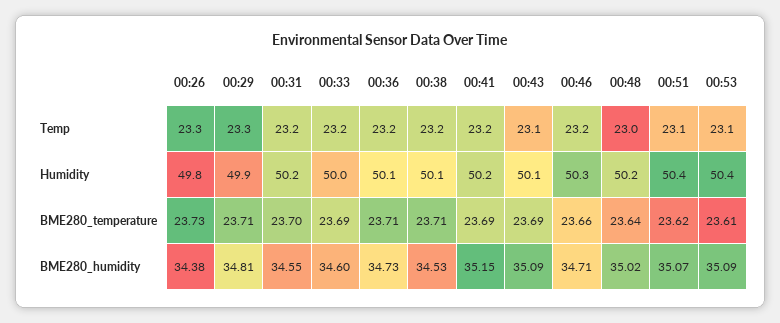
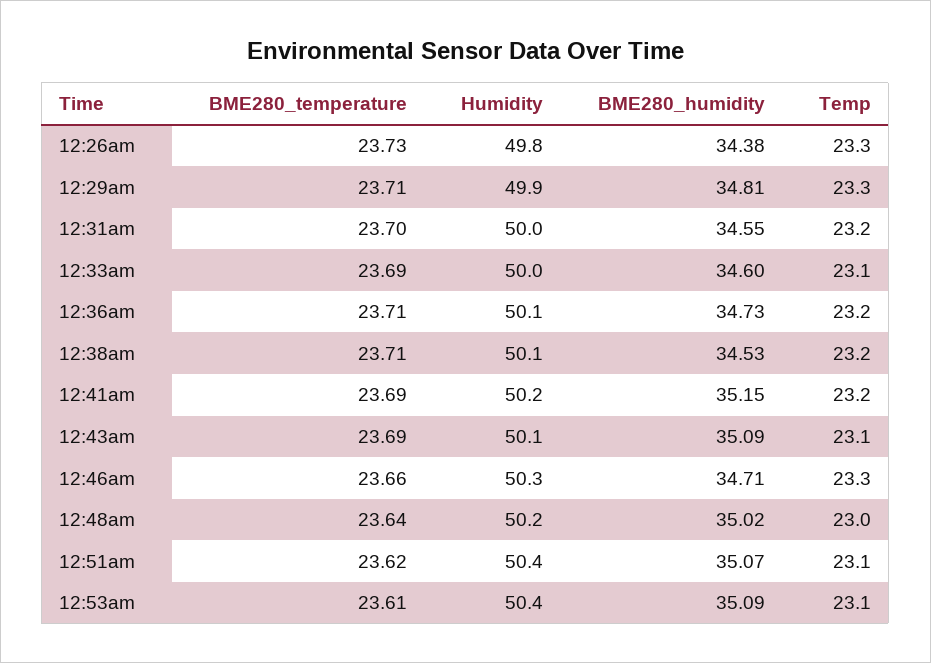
  {
    "00:26": {
      "Temp": 23.3,
      "Humidity": 49.8,
      "BME280_temperature": 23.73,
      "BME280_humidity": 34.38
    },
    "00:29": {
      "Temp": 23.3,
      "Humidity": 49.9,
      "BME280_temperature": 23.71,
      "BME280_humidity": 34.81
    },
    "00:31": {
      "Temp": 23.2,
-     "Humidity": 50.2,
+     "Humidity": 50,
      "BME280_temperature": 23.7,
      "BME280_humidity": 34.55
    },
    "00:33": {
-     "Temp": 23.2,
+     "Temp": 23.1,
      "Humidity": 50,
      "BME280_temperature": 23.69,
      "BME280_humidity": 34.6
    },
    "00:36": {
      "Temp": 23.2,
      "Humidity": 50.1,
      "BME280_temperature": 23.71,
      "BME280_humidity": 34.73
    },
    "00:38": {
      "Temp": 23.2,
      "Humidity": 50.1,
      "BME280_temperature": 23.71,
      "BME280_humidity": 34.53
    },
    "00:41": {
      "Temp": 23.2,
      "Humidity": 50.2,
      "BME280_temperature": 23.69,
      "BME280_humidity": 35.15
    },
    "00:43": {
      "Temp": 23.1,
      "Humidity": 50.1,
      "BME280_temperature": 23.69,
      "BME280_humidity": 35.09
    },
    "00:46": {
-     "Temp": 23.2,
+     "Temp": 23.3,
      "Humidity": 50.3,
      "BME280_temperature": 23.66,
      "BME280_humidity": 34.71
    },
    "00:48": {
      "Temp": 23,
      "Humidity": 50.2,
      "BME280_temperature": 23.64,
      "BME280_humidity": 35.02
    },
    "00:51": {
      "Temp": 23.1,
      "Humidity": 50.4,
      "BME280_temperature": 23.62,
      "BME280_humidity": 35.07
    },
    "00:53": {
      "Temp": 23.1,
      "Humidity": 50.4,
      "BME280_temperature": 23.61,
      "BME280_humidity": 35.09
    }
  }

